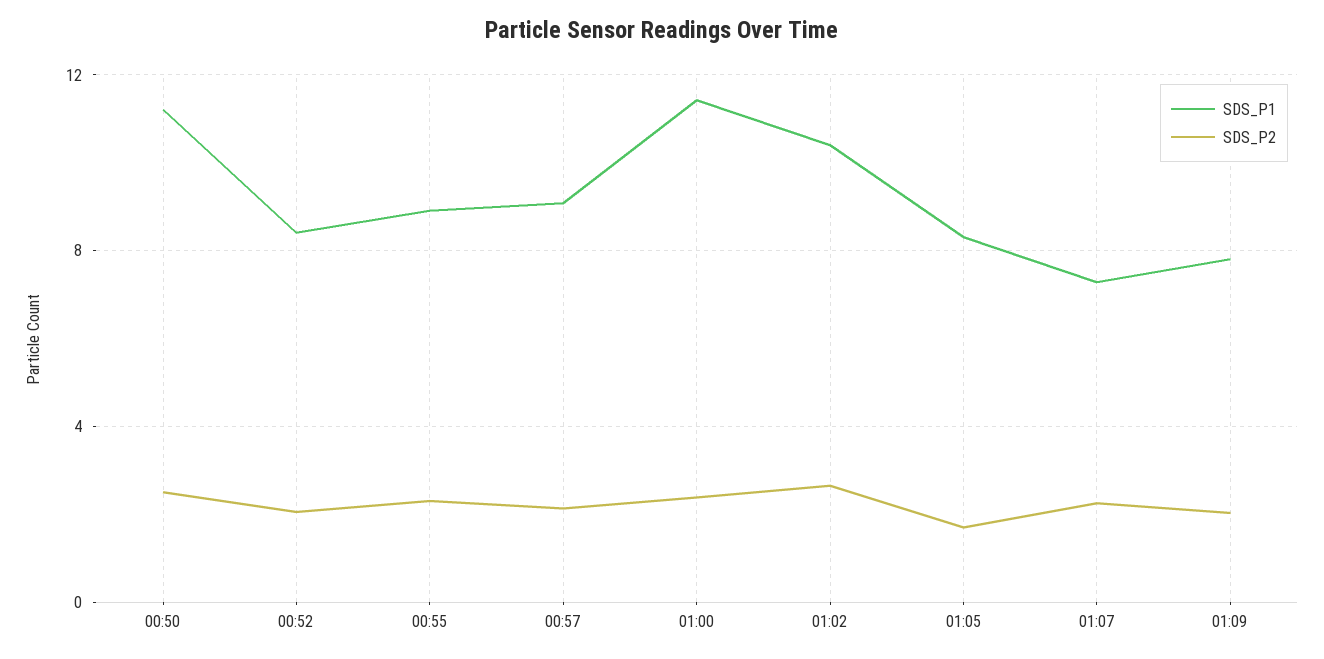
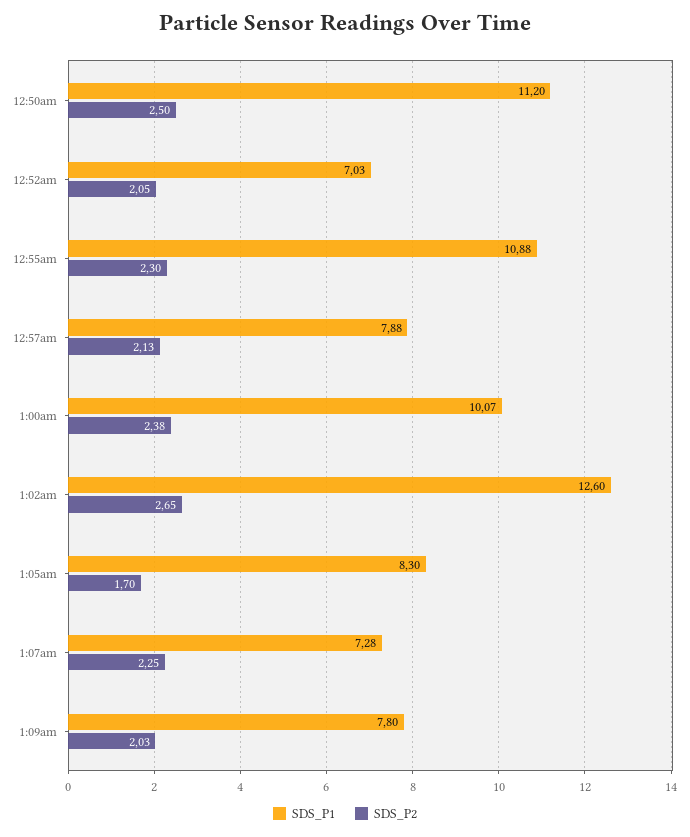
  {
    "SDS_P1": {
      "00:50": 11.2,
-     "00:52": 8.5,
+     "00:52": 7.03,
-     "00:55": 9,
+     "00:55": 10.88,
-     "00:57": 9,
+     "00:57": 7.88,
-     "01:00": 11.5,
+     "01:00": 10.07,
-     "01:02": 10.5,
+     "01:02": 12.6,
      "01:05": 8.3,
      "01:07": 7.28,
      "01:09": 7.8
    },
    "SDS_P2": {
      "00:50": 2.5,
      "00:52": 2.05,
      "00:55": 2.3,
      "00:57": 2.13,
      "01:00": 2.38,
      "01:02": 2.65,
      "01:05": 1.7,
      "01:07": 2.25,
      "01:09": 2.03
    }
  }

